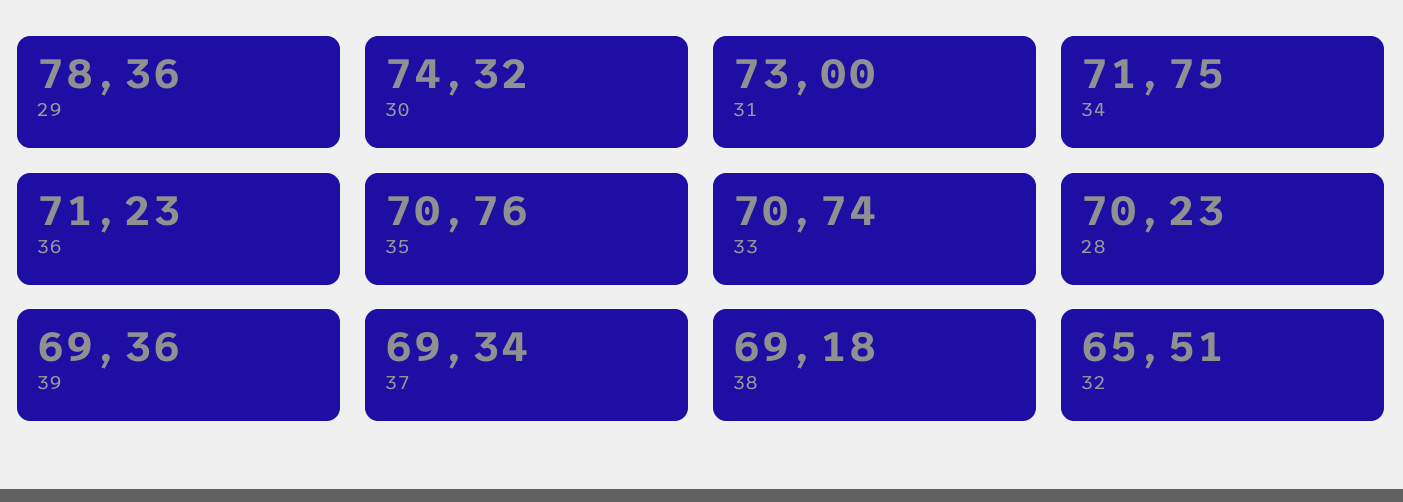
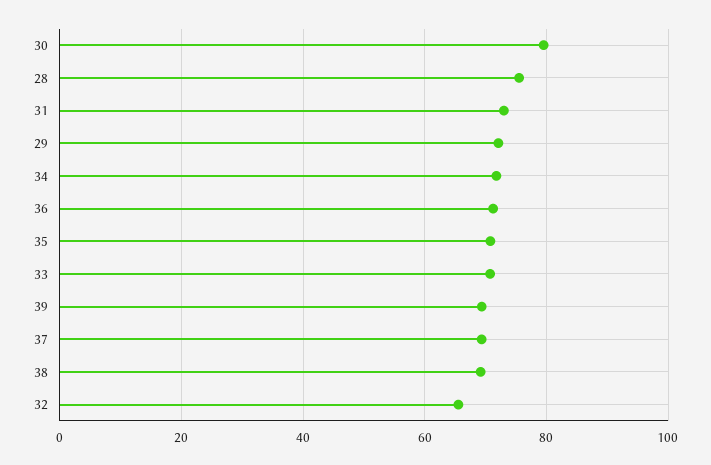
  {
-   "29": 78.36,
+   "29": 72,
-   "30": 74.32,
+   "30": 80,
    "31": 73,
    "34": 71.75,
    "36": 71.23,
    "35": 70.76,
    "33": 70.74,
-   "28": 70.23,
+   "28": 76,
    "39": 69.36,
    "37": 69.34,
    "38": 69.18,
    "32": 65.51
  }

